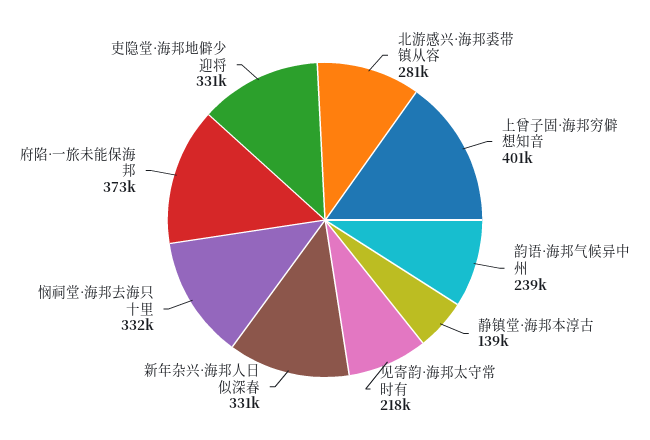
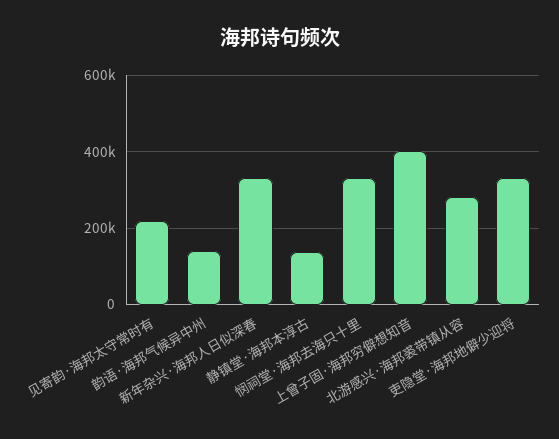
  {
    "北游感兴·海邦裘带镇从容": 281000,
    "上曾子固·海邦穷僻想知音": 401000,
-   "韵语·海邦气候异中州": 239000,
+   "韵语·海邦气候异中州": 140000,
    "静镇堂·海邦本淳古": 139000,
    "见寄韵·海邦太守常时有": 218000,
    "新年杂兴·海邦人日似深春": 331000,
    "悯祠堂·海邦去海只十里": 332000,
-   "府陷·一旅未能保海邦": 373000,
    "吏隐堂·海邦地僻少迎将": 331000
  }

